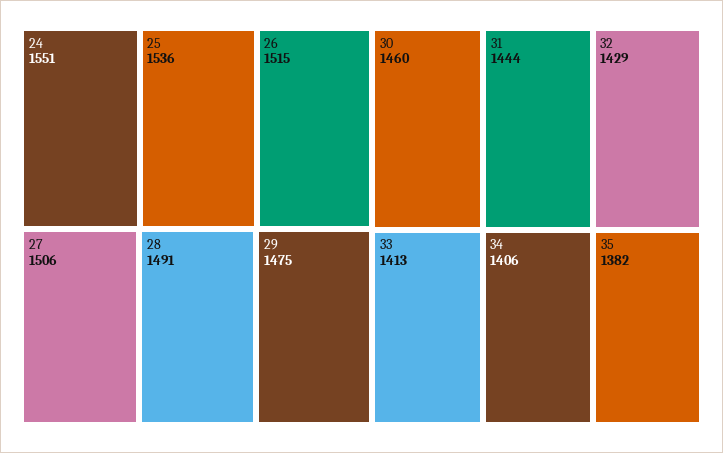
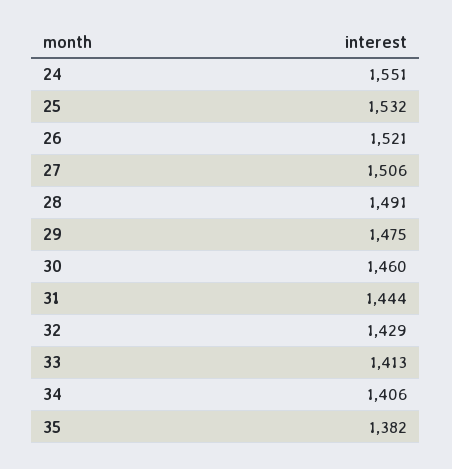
  {
    "24": 1551,
-   "25": 1536,
+   "25": 1532,
-   "26": 1515,
+   "26": 1521,
    "27": 1506,
    "28": 1491,
    "29": 1475,
    "30": 1460,
    "31": 1444,
    "32": 1429,
    "33": 1413,
    "34": 1406,
    "35": 1382
  }

